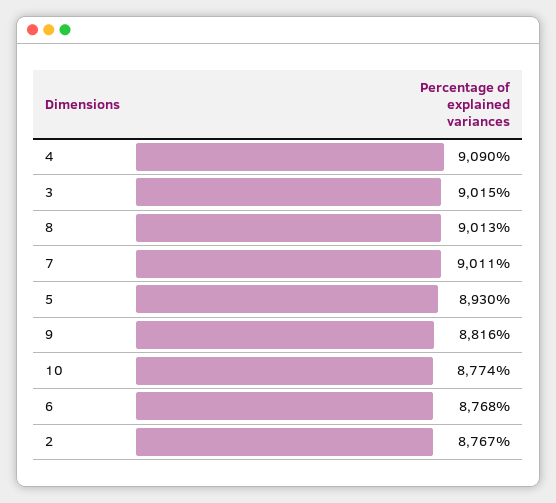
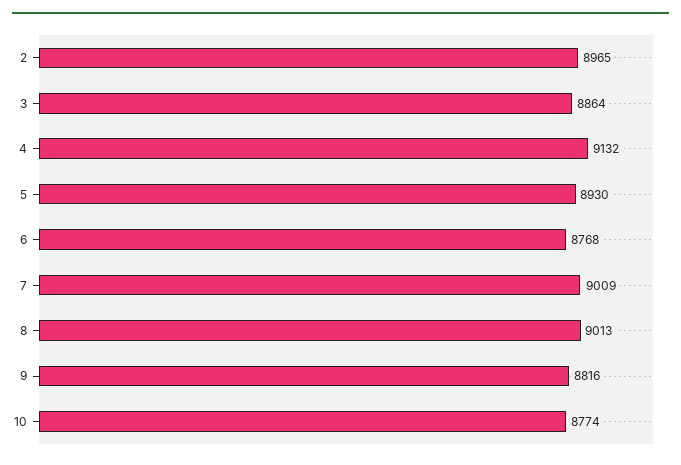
  {
-   "4": 9090,
+   "4": 9132,
-   "3": 9015,
+   "3": 8864,
    "8": 9013,
-   "7": 9011,
+   "7": 9009,
    "5": 8930,
    "9": 8816,
    "10": 8774,
    "6": 8768,
-   "2": 8767
+   "2": 8965
  }

